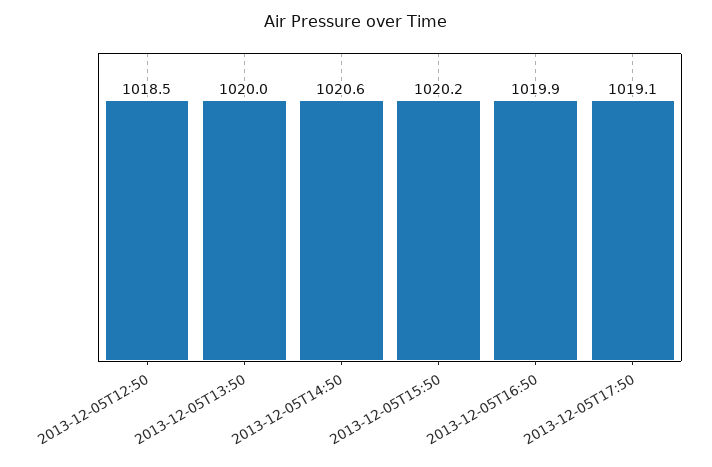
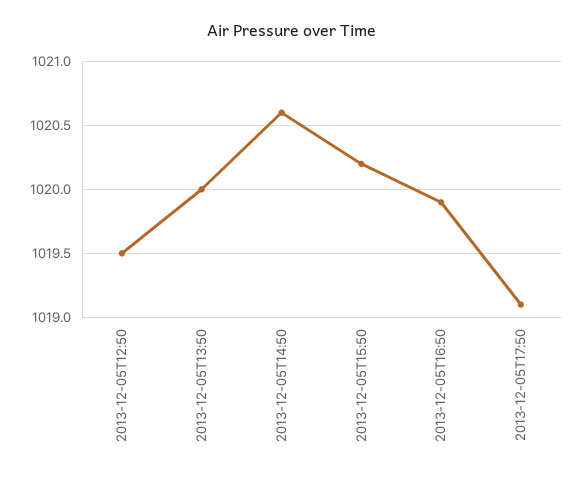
  {
-   "2013-12-05T12:50": 1018.5,
+   "2013-12-05T12:50": 1019.5,
    "2013-12-05T13:50": 1020,
    "2013-12-05T14:50": 1020.6,
    "2013-12-05T15:50": 1020.2,
    "2013-12-05T16:50": 1019.9,
    "2013-12-05T17:50": 1019.1
  }

